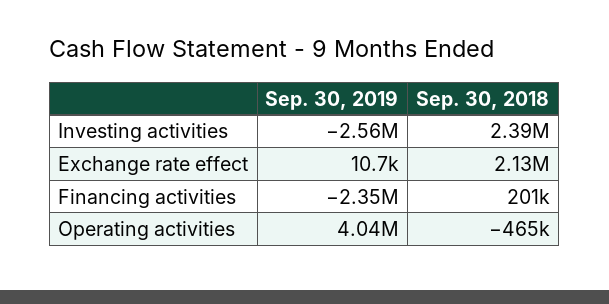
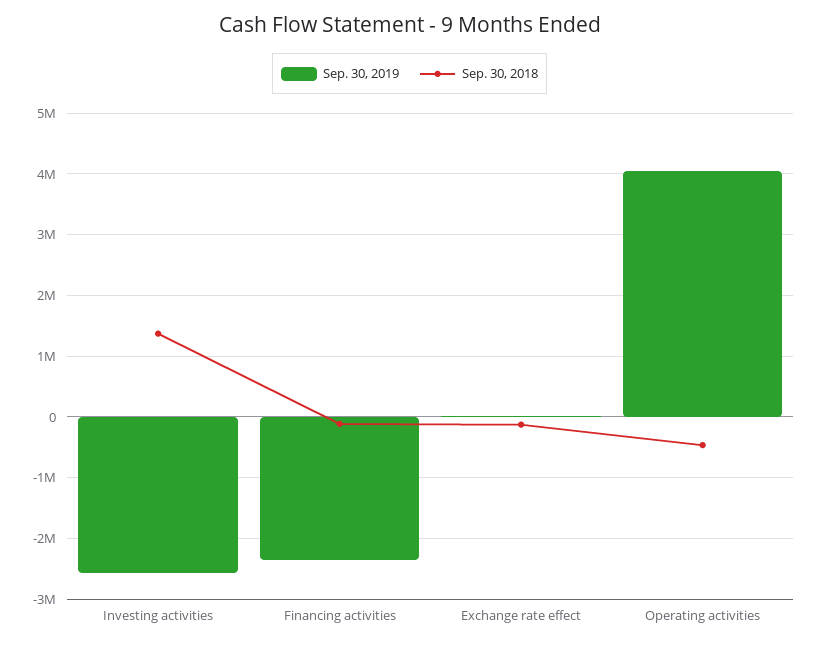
  {
    "Sep. 30, 2019": {
      "Investing activities": -2560000,
      "Exchange rate effect": 10700,
      "Financing activities": -2350000,
      "Operating activities": 4040000
    },
    "Sep. 30, 2018": {
-     "Investing activities": 2390000,
+     "Investing activities": 1400000,
-     "Exchange rate effect": 2130000,
+     "Exchange rate effect": -100000,
-     "Financing activities": 201000,
+     "Financing activities": -100000,
      "Operating activities": -465000
    }
  }

